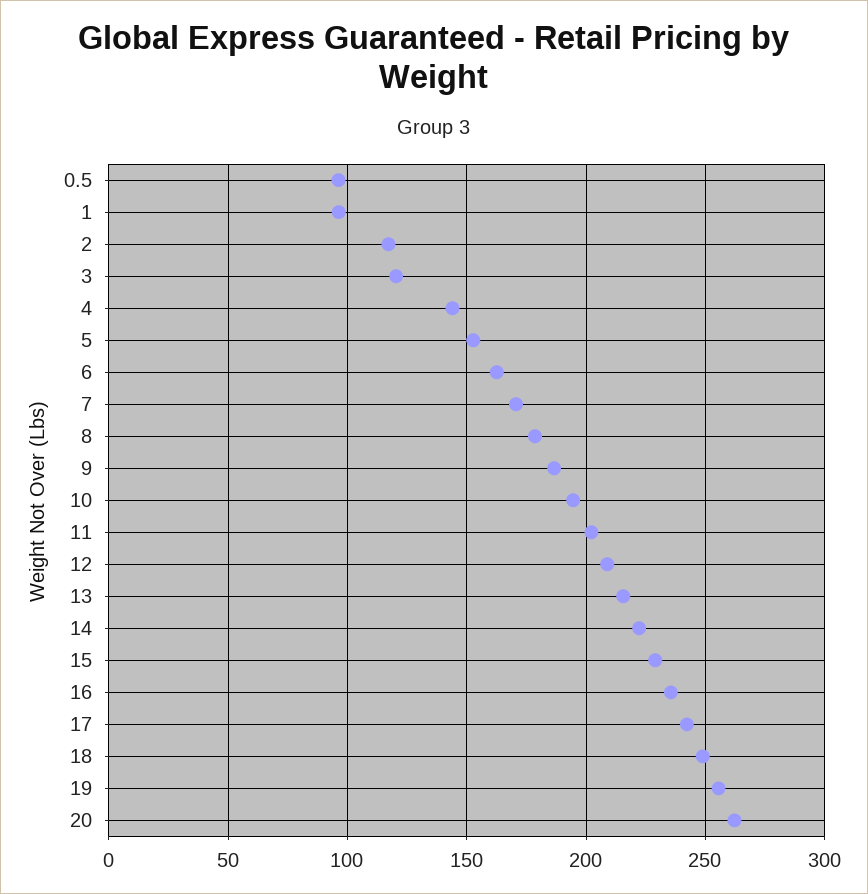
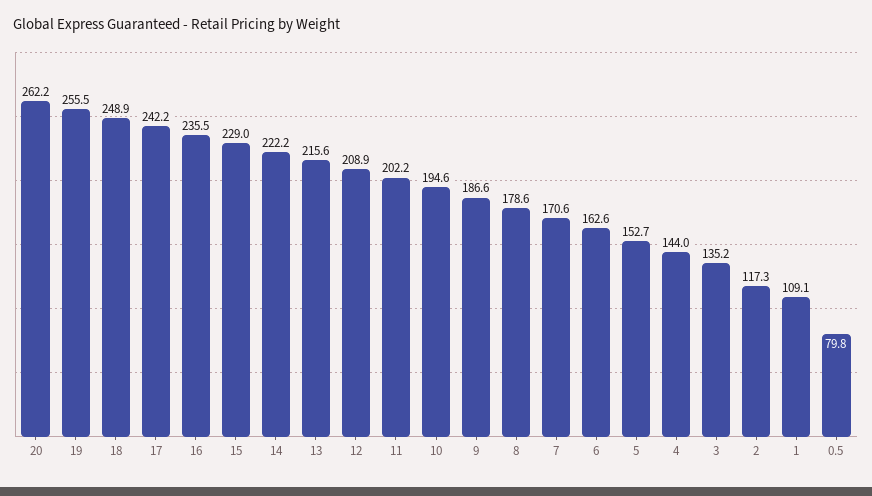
  {
-   "0.5": 95,
+   "0.5": 79.8,
-   "1": 95,
+   "1": 109.1,
    "2": 117.3,
-   "3": 120,
+   "3": 135.2,
    "4": 144,
    "5": 152.7,
    "6": 162.6,
    "7": 170.6,
    "8": 178.6,
    "9": 186.6,
    "10": 194.6,
    "11": 202.2,
    "12": 208.9,
    "13": 215.6,
    "14": 222.2,
    "15": 229,
    "16": 235.5,
    "17": 242.2,
    "18": 248.9,
    "19": 255.5,
    "20": 262.2
  }

